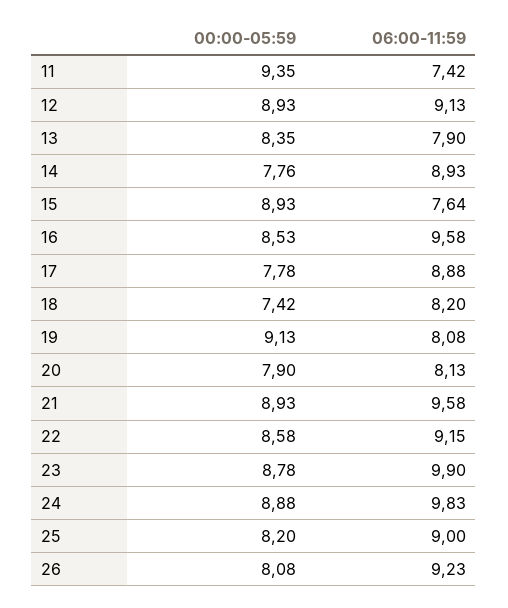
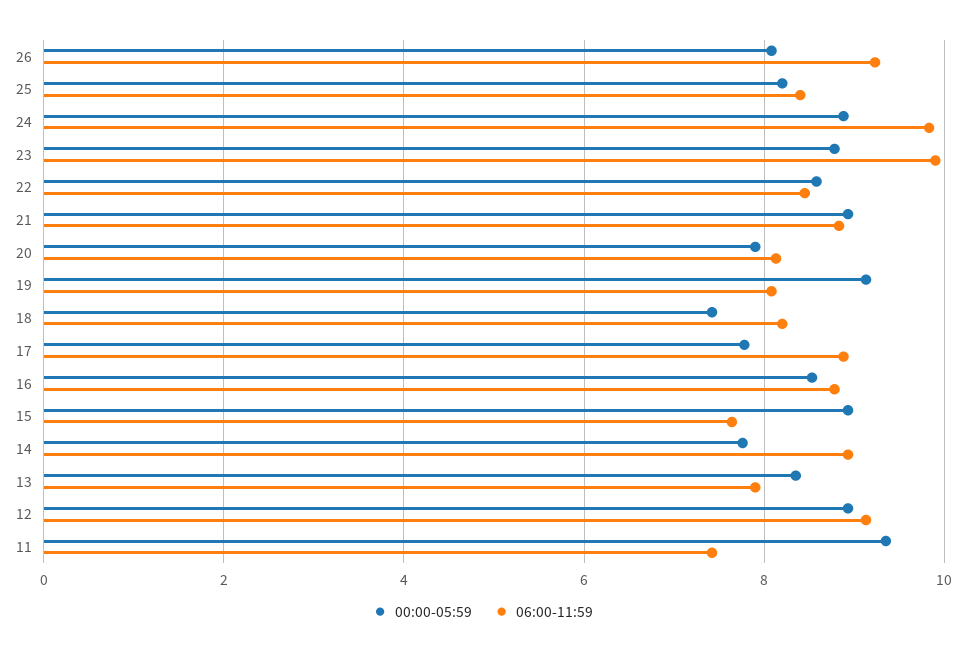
  {
    "00:00-05:59": {
      "11": 9.35,
      "12": 8.93,
      "13": 8.35,
      "14": 7.76,
      "15": 8.93,
      "16": 8.53,
      "17": 7.78,
      "18": 7.42,
      "19": 9.13,
      "20": 7.9,
      "21": 8.93,
      "22": 8.58,
      "23": 8.78,
      "24": 8.88,
      "25": 8.2,
      "26": 8.08
    },
    "06:00-11:59": {
      "11": 7.42,
      "12": 9.13,
      "13": 7.9,
      "14": 8.93,
      "15": 7.64,
-     "16": 9.58,
+     "16": 8.8,
      "17": 8.88,
      "18": 8.2,
      "19": 8.08,
      "20": 8.13,
-     "21": 9.58,
+     "21": 8.8,
-     "22": 9.15,
+     "22": 8.4,
      "23": 9.9,
      "24": 9.83,
-     "25": 9,
+     "25": 8.4,
      "26": 9.23
    }
  }

